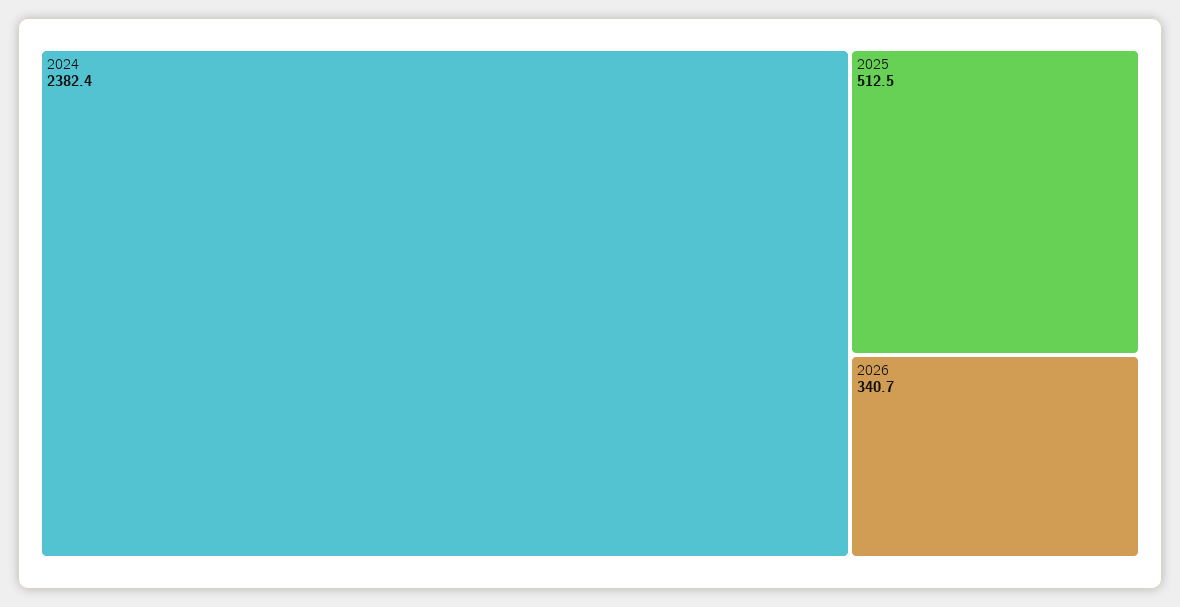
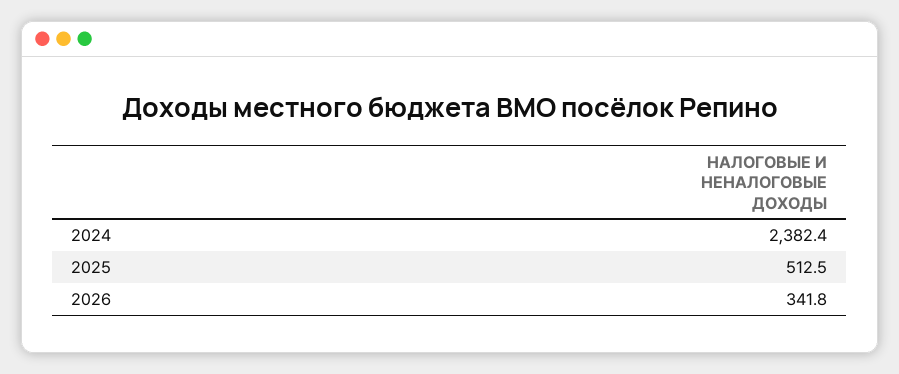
  {
    "2024": 2382.4,
    "2025": 512.5,
-   "2026": 340.7
+   "2026": 341.8
  }

